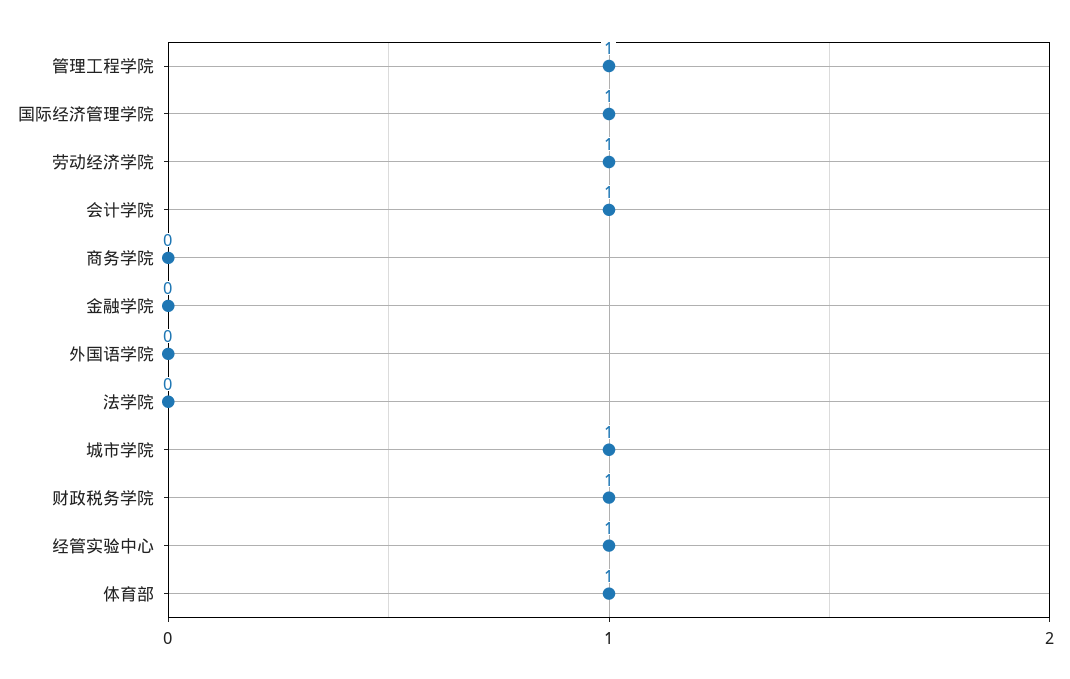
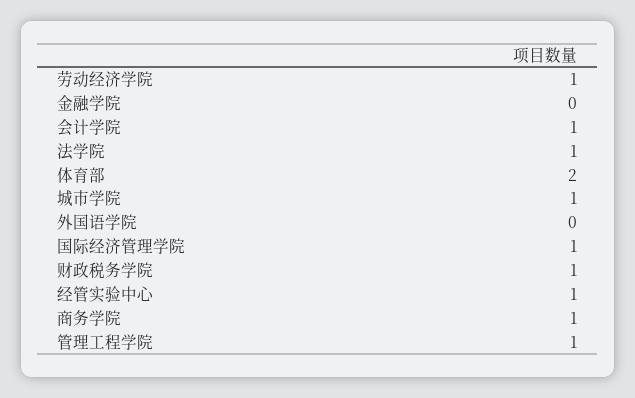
  {
    "管理工程学院": 1,
    "国际经济管理学院": 1,
    "劳动经济学院": 1,
    "会计学院": 1,
-   "商务学院": 0,
+   "商务学院": 1,
    "金融学院": 0,
    "外国语学院": 0,
-   "法学院": 0,
+   "法学院": 1,
    "城市学院": 1,
    "财政税务学院": 1,
    "经管实验中心": 1,
-   "体育部": 1
+   "体育部": 2
  }

